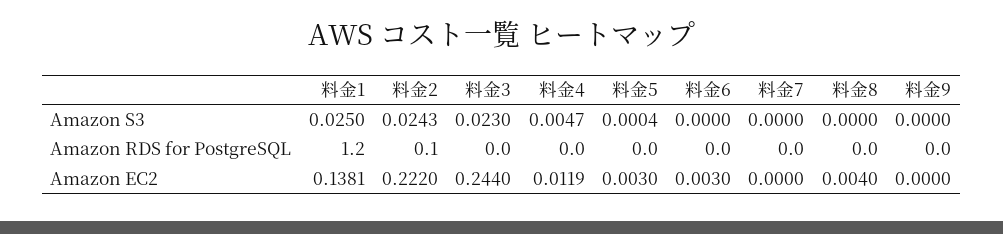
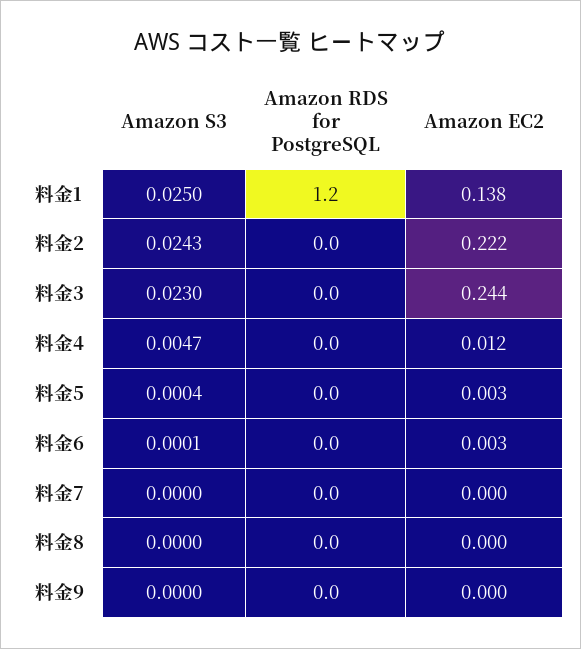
  {
    "料金1": {
      "Amazon S3": 0.025,
      "Amazon RDS for PostgreSQL": 1.2,
      "Amazon EC2": 0.1381
    },
    "料金2": {
      "Amazon S3": 0.0243,
-     "Amazon RDS for PostgreSQL": 0.1,
+     "Amazon RDS for PostgreSQL": 0,
      "Amazon EC2": 0.222
    },
    "料金3": {
      "Amazon S3": 0.023,
      "Amazon RDS for PostgreSQL": 0,
      "Amazon EC2": 0.244
    },
    "料金4": {
      "Amazon S3": 0.0047,
      "Amazon RDS for PostgreSQL": 0,
      "Amazon EC2": 0.0119
    },
    "料金5": {
      "Amazon S3": 0.0004,
      "Amazon RDS for PostgreSQL": 0,
      "Amazon EC2": 0.003
    },
    "料金6": {
-     "Amazon S3": 0,
+     "Amazon S3": 0.0001,
      "Amazon RDS for PostgreSQL": 0,
      "Amazon EC2": 0.003
    },
    "料金7": {
      "Amazon S3": 0,
      "Amazon RDS for PostgreSQL": 0,
      "Amazon EC2": 0
    },
    "料金8": {
      "Amazon S3": 0,
      "Amazon RDS for PostgreSQL": 0,
-     "Amazon EC2": 0.004
+     "Amazon EC2": 0
    },
    "料金9": {
      "Amazon S3": 0,
      "Amazon RDS for PostgreSQL": 0,
      "Amazon EC2": 0
    }
  }

